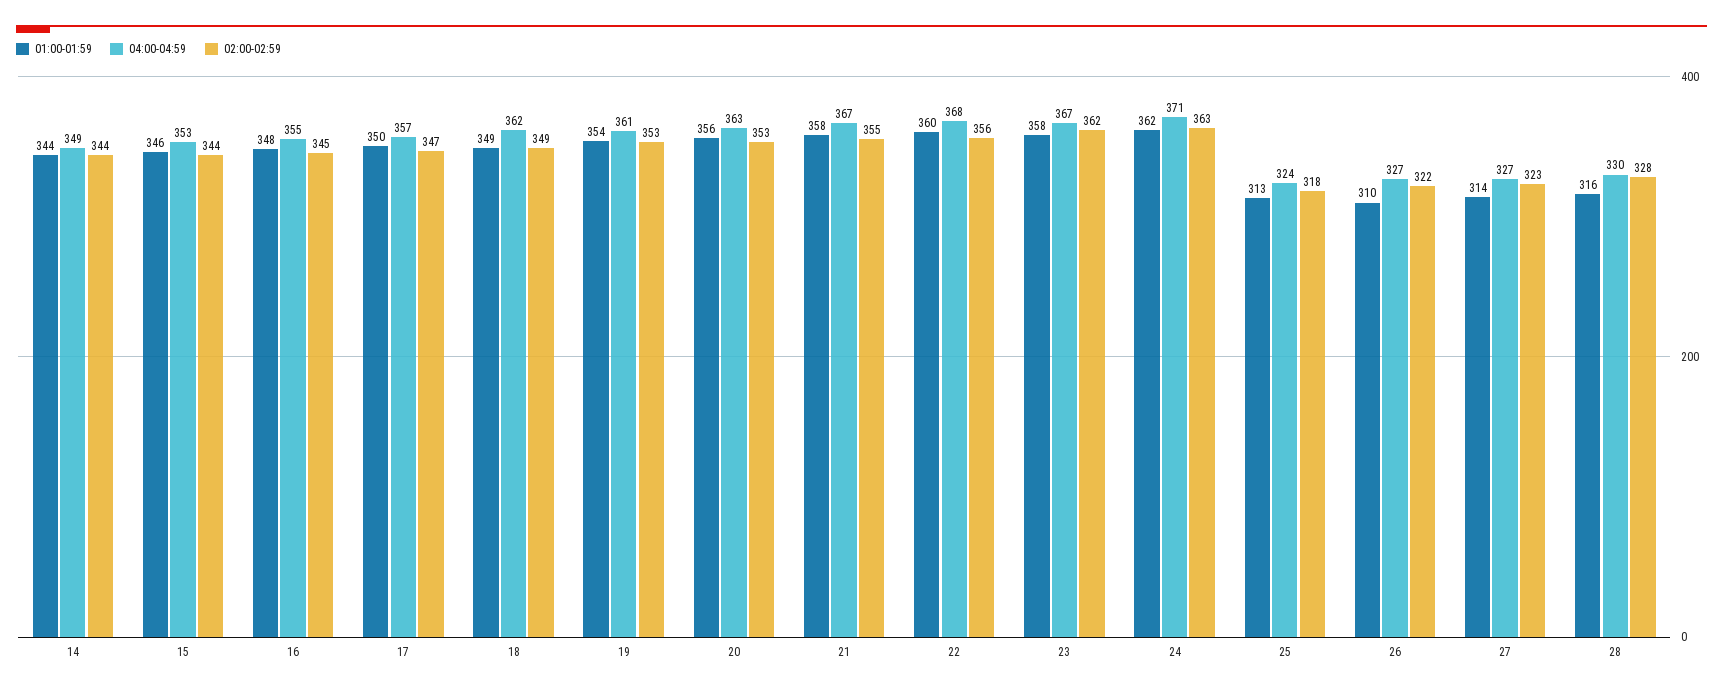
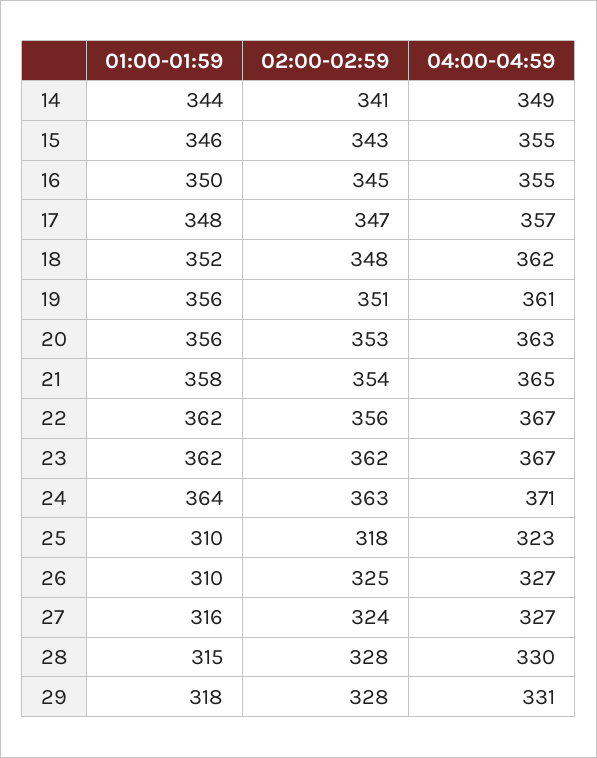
  {
    "01:00-01:59": {
      "14": 344,
      "15": 346,
-     "16": 348,
+     "16": 350,
-     "17": 350,
+     "17": 348,
-     "18": 349,
+     "18": 352,
-     "19": 354,
+     "19": 356,
      "20": 356,
      "21": 358,
-     "22": 360,
+     "22": 362,
-     "23": 358,
+     "23": 362,
-     "24": 362,
+     "24": 364,
-     "25": 313,
+     "25": 310,
      "26": 310,
-     "27": 314,
+     "27": 316,
-     "28": 316
+     "28": 315,
+     "29": 318
    },
    "04:00-04:59": {
      "14": 349,
-     "15": 353,
+     "15": 355,
      "16": 355,
      "17": 357,
      "18": 362,
      "19": 361,
      "20": 363,
-     "21": 367,
+     "21": 365,
-     "22": 368,
+     "22": 367,
      "23": 367,
      "24": 371,
-     "25": 324,
+     "25": 323,
      "26": 327,
      "27": 327,
-     "28": 330
+     "28": 330,
+     "29": 331
    },
    "02:00-02:59": {
-     "14": 344,
+     "14": 341,
-     "15": 344,
+     "15": 343,
      "16": 345,
      "17": 347,
-     "18": 349,
+     "18": 348,
-     "19": 353,
+     "19": 351,
      "20": 353,
-     "21": 355,
+     "21": 354,
      "22": 356,
      "23": 362,
      "24": 363,
      "25": 318,
-     "26": 322,
+     "26": 325,
-     "27": 323,
+     "27": 324,
-     "28": 328
+     "28": 328,
+     "29": 328
    }
  }

